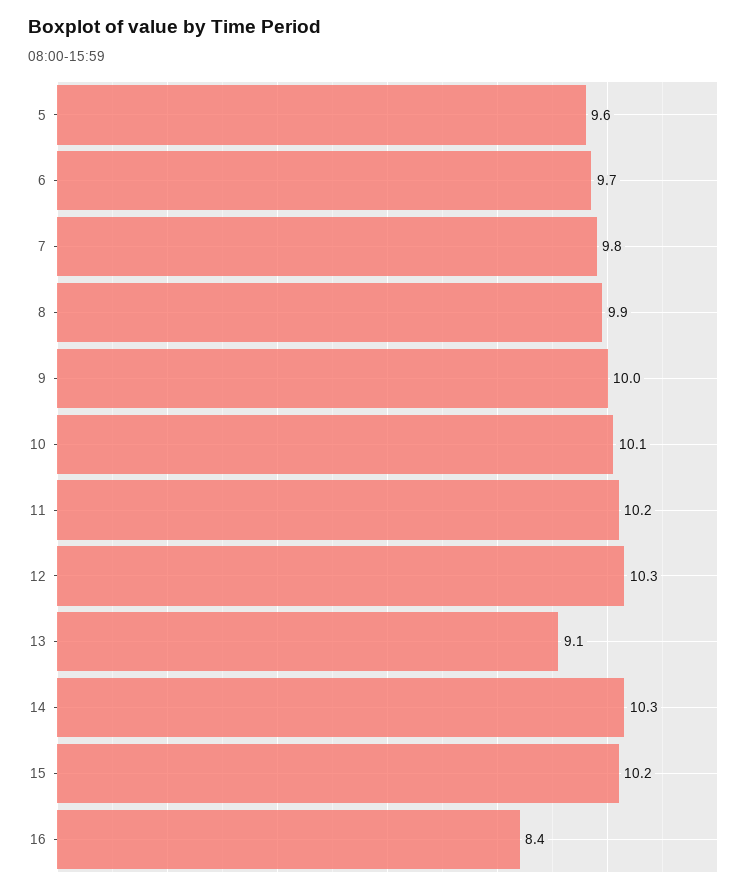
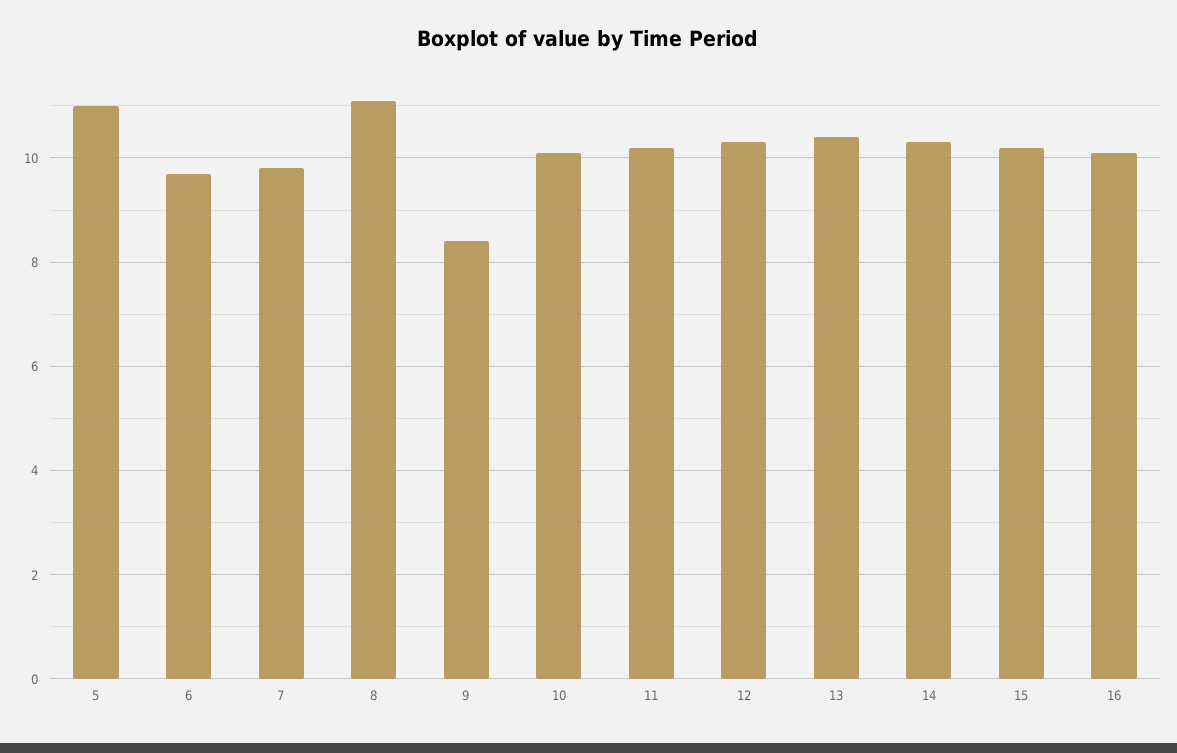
  {
-   "5": 9.6,
+   "5": 11,
    "6": 9.7,
    "7": 9.8,
-   "8": 9.9,
+   "8": 11,
-   "9": 10,
+   "9": 8.5,
    "10": 10.1,
    "11": 10.2,
    "12": 10.3,
-   "13": 9.1,
+   "13": 10.5,
    "14": 10.3,
    "15": 10.2,
-   "16": 8.4
+   "16": 10
  }

